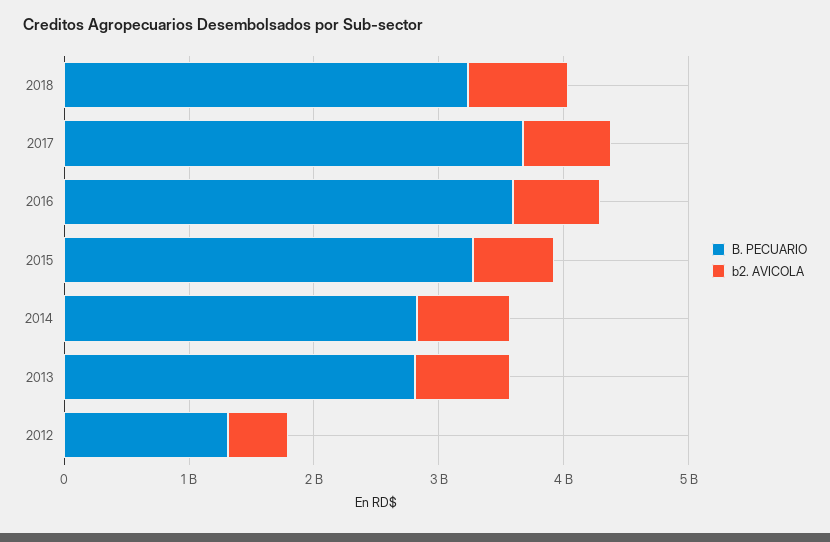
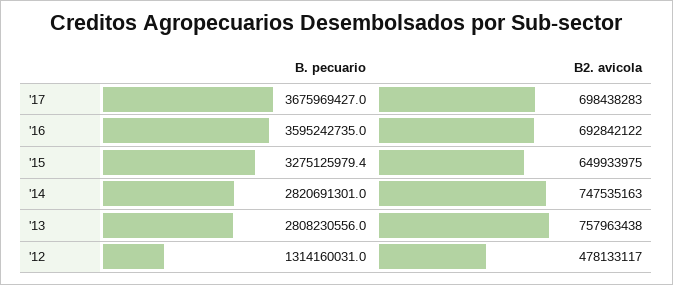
  {
    "B. PECUARIO": {
-     "2018": 3200000000,
      "2017": 3675969427,
      "2016": 3595242735,
      "2015": 3275125979.4,
      "2014": 2820691301,
      "2013": 2808230556,
      "2012": 1314160031
    },
    "b2. AVICOLA": {
-     "2018": 800000000,
      "2017": 698438283,
      "2016": 692842122,
      "2015": 649933975,
      "2014": 747535163,
      "2013": 757963438,
      "2012": 478133117
    }
  }

